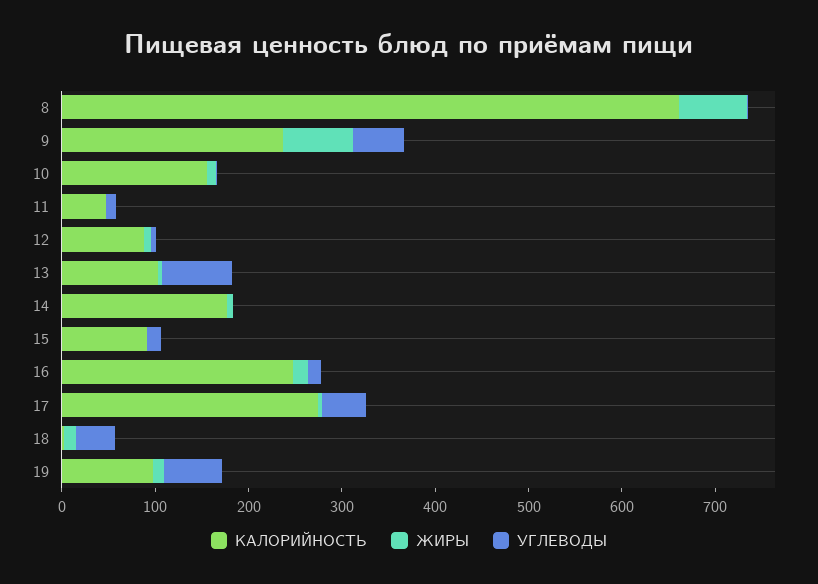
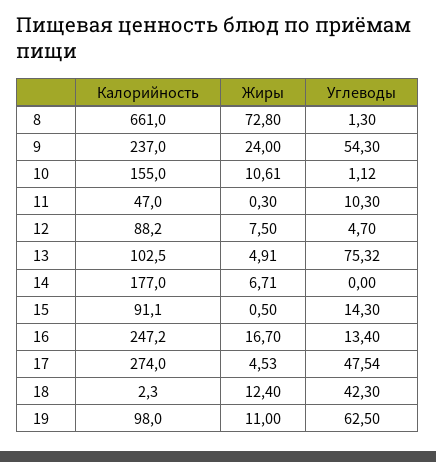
  {
    "КАЛОРИЙНОСТЬ": {
      "8": 661,
      "9": 237,
      "10": 155,
      "11": 47,
      "12": 88.2,
      "13": 102.5,
      "14": 177,
      "15": 91.1,
      "16": 247.2,
      "17": 274,
      "18": 2.3,
      "19": 98
    },
    "ЖИРЫ": {
      "8": 72.8,
-     "9": 80,
+     "9": 24,
      "10": 10.61,
      "11": 0.3,
      "12": 7.5,
      "13": 4.91,
      "14": 6.71,
      "15": 0.5,
      "16": 16.7,
      "17": 4.53,
      "18": 12.4,
      "19": 11
    },
    "УГЛЕВОДЫ": {
      "8": 1.3,
      "9": 54.3,
      "10": 1.12,
      "11": 10.3,
      "12": 4.7,
      "13": 75.32,
      "14": 0,
      "15": 14.3,
      "16": 13.4,
      "17": 47.54,
      "18": 42.3,
      "19": 62.5
    }
  }

